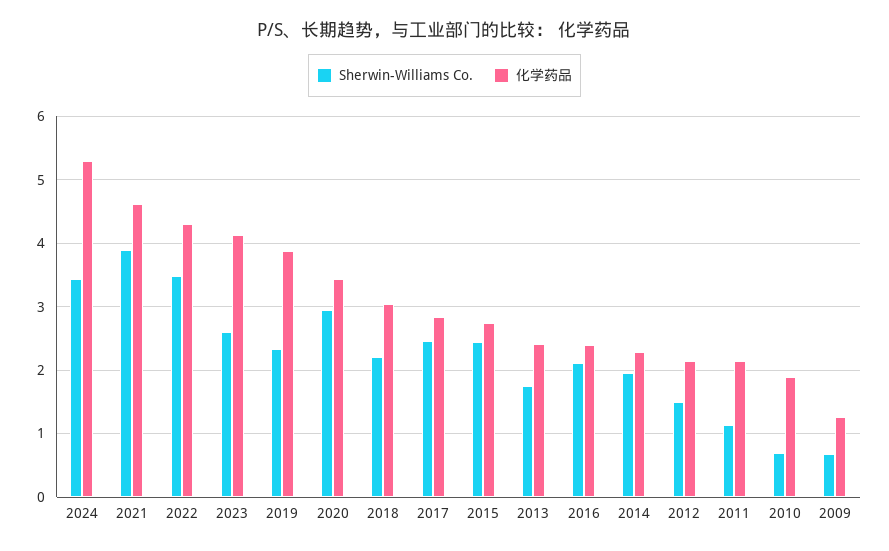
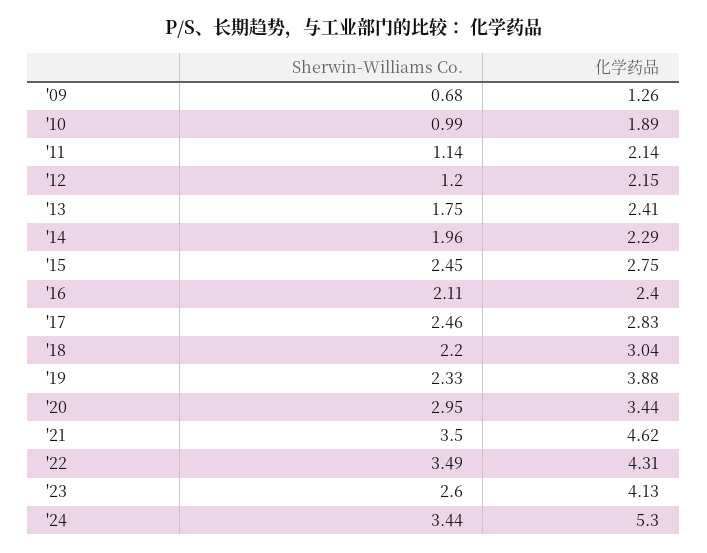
  {
    "Sherwin-Williams Co.": {
      "2024": 3.44,
-     "2021": 3.9,
+     "2021": 3.5,
      "2022": 3.49,
      "2023": 2.6,
      "2019": 2.33,
      "2020": 2.95,
      "2018": 2.2,
      "2017": 2.46,
      "2015": 2.45,
      "2013": 1.75,
      "2016": 2.11,
      "2014": 1.96,
-     "2012": 1.5,
+     "2012": 1.2,
      "2011": 1.14,
-     "2010": 0.7,
+     "2010": 0.99,
      "2009": 0.68
    },
    "化学药品": {
      "2024": 5.3,
      "2021": 4.62,
      "2022": 4.31,
      "2023": 4.13,
      "2019": 3.88,
      "2020": 3.44,
      "2018": 3.04,
      "2017": 2.83,
      "2015": 2.75,
      "2013": 2.41,
      "2016": 2.4,
      "2014": 2.29,
      "2012": 2.15,
      "2011": 2.14,
      "2010": 1.89,
      "2009": 1.26
    }
  }

